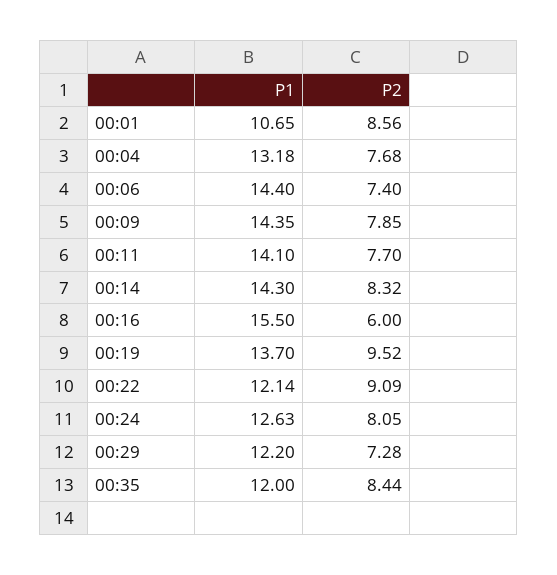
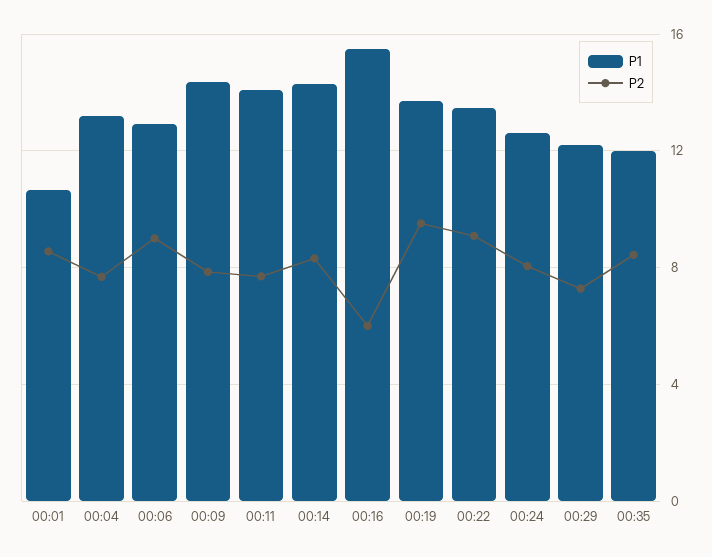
  {
    "P1": {
      "00:01": 10.65,
      "00:04": 13.18,
-     "00:06": 14.4,
+     "00:06": 13,
      "00:09": 14.35,
      "00:11": 14.1,
      "00:14": 14.3,
      "00:16": 15.5,
      "00:19": 13.7,
-     "00:22": 12.14,
+     "00:22": 13.5,
      "00:24": 12.63,
      "00:29": 12.2,
      "00:35": 12
    },
    "P2": {
      "00:01": 8.56,
      "00:04": 7.68,
-     "00:06": 7.4,
+     "00:06": 9,
      "00:09": 7.85,
      "00:11": 7.7,
      "00:14": 8.32,
      "00:16": 6,
      "00:19": 9.52,
      "00:22": 9.09,
      "00:24": 8.05,
      "00:29": 7.28,
      "00:35": 8.44
    }
  }

